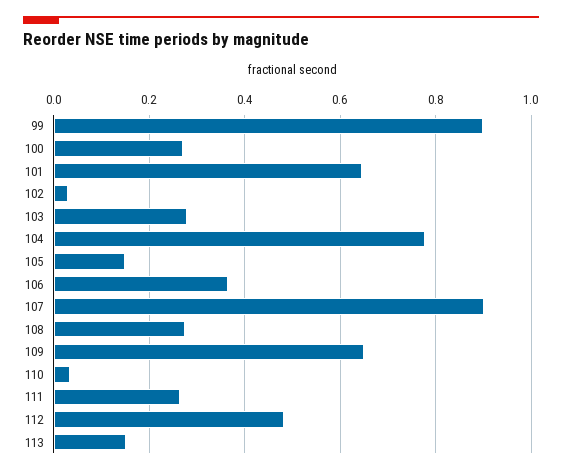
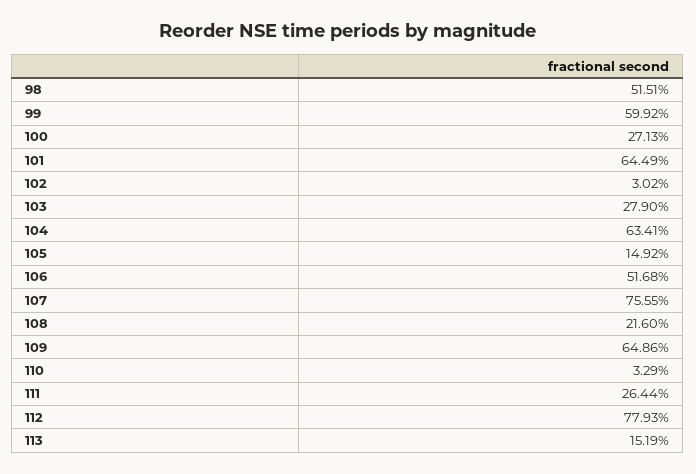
  {
-   "99": 0.9,
+   "99": 0.5992,
    "100": 0.2713,
    "101": 0.6449,
    "102": 0.0302,
    "103": 0.279,
-   "104": 0.78,
+   "104": 0.6341,
    "105": 0.1492,
-   "106": 0.36,
+   "106": 0.5168,
-   "107": 0.9,
+   "107": 0.7555,
-   "108": 0.28,
+   "108": 0.216,
    "109": 0.6486,
    "110": 0.0329,
    "111": 0.2644,
-   "112": 0.48,
+   "112": 0.7793,
-   "113": 0.1519
+   "113": 0.1519,
+   "98": 0.5151
  }

